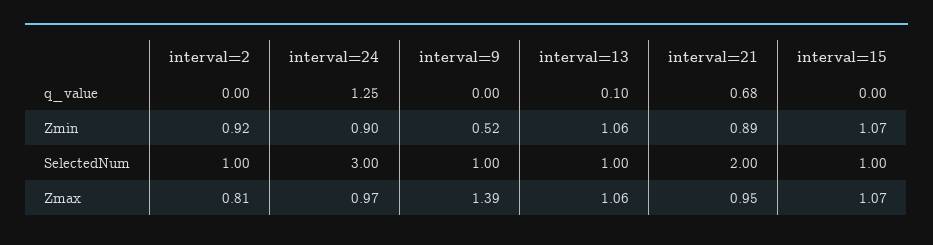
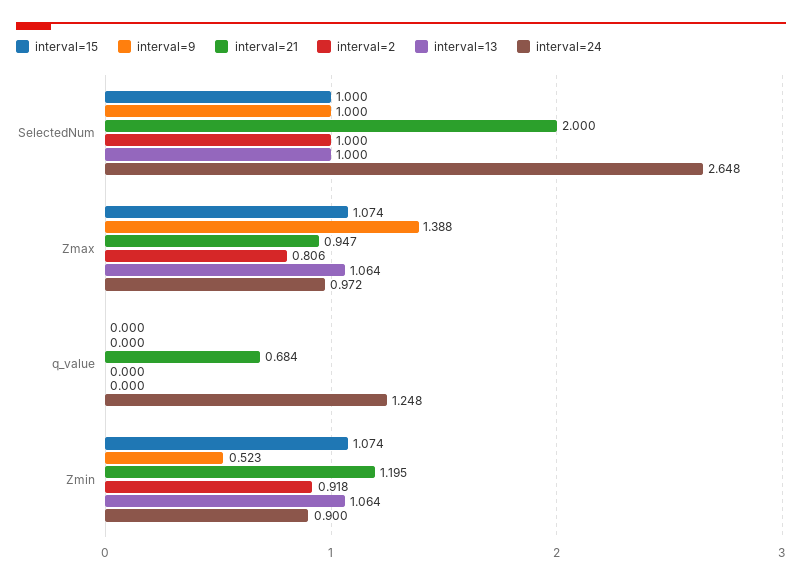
  {
    "interval=2": {
      "q_value": 0,
      "Zmin": 0.918,
      "SelectedNum": 1,
      "Zmax": 0.806
    },
    "interval=24": {
      "q_value": 1.248,
      "Zmin": 0.9,
-     "SelectedNum": 3,
+     "SelectedNum": 2.648,
      "Zmax": 0.972
    },
    "interval=9": {
      "q_value": 0,
      "Zmin": 0.523,
      "SelectedNum": 1,
      "Zmax": 1.388
    },
    "interval=13": {
-     "q_value": 0.1,
+     "q_value": 0,
      "Zmin": 1.064,
      "SelectedNum": 1,
      "Zmax": 1.064
    },
    "interval=21": {
      "q_value": 0.684,
-     "Zmin": 0.89,
+     "Zmin": 1.195,
      "SelectedNum": 2,
      "Zmax": 0.947
    },
    "interval=15": {
      "q_value": 0,
      "Zmin": 1.074,
      "SelectedNum": 1,
      "Zmax": 1.074
    }
  }

